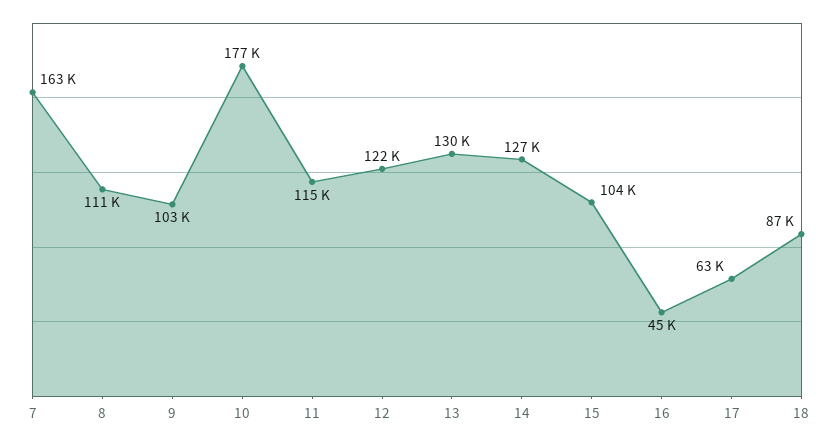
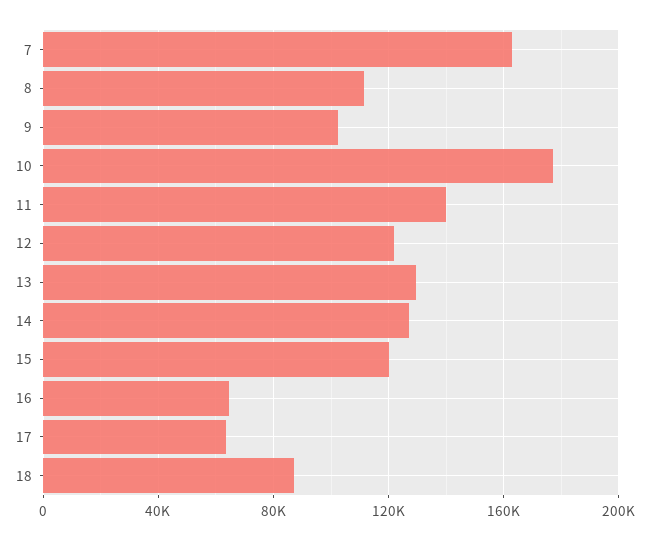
  {
    "7": 163000,
    "8": 111000,
    "9": 103000,
    "10": 177000,
-   "11": 115000,
+   "11": 140000,
    "12": 122000,
    "13": 130000,
    "14": 127000,
-   "15": 104000,
+   "15": 120000,
-   "16": 45000,
+   "16": 65000,
    "17": 63000,
    "18": 87000
  }

